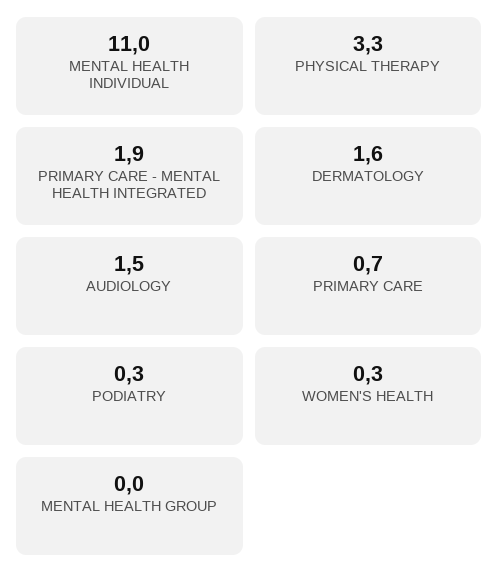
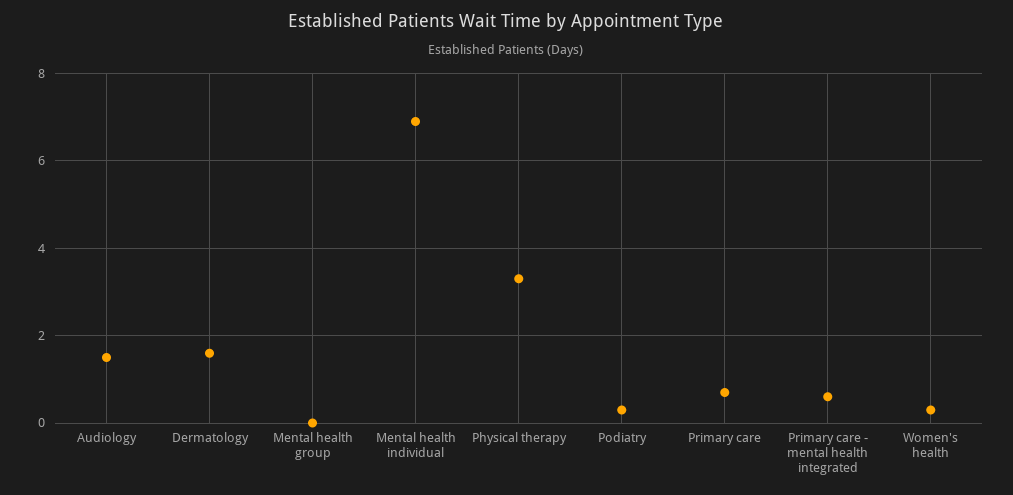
  {
-   "MENTAL HEALTH INDIVIDUAL": 11,
+   "MENTAL HEALTH INDIVIDUAL": 7,
    "PHYSICAL THERAPY": 3.3,
-   "PRIMARY CARE - MENTAL HEALTH INTEGRATED": 1.9,
+   "PRIMARY CARE - MENTAL HEALTH INTEGRATED": 0.5,
    "DERMATOLOGY": 1.6,
    "AUDIOLOGY": 1.5,
    "PRIMARY CARE": 0.7,
    "PODIATRY": 0.3,
    "WOMEN'S HEALTH": 0.3,
    "MENTAL HEALTH GROUP": 0
  }

